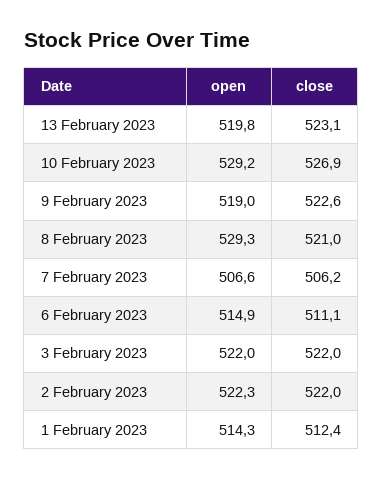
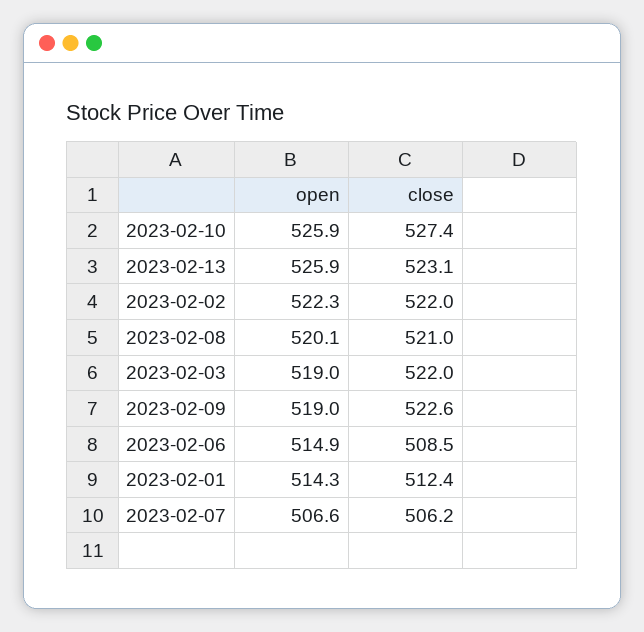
  {
    "open": {
-     "13 February 2023": 519.8,
+     "13 February 2023": 525.9,
-     "10 February 2023": 529.2,
+     "10 February 2023": 525.9,
      "9 February 2023": 519,
-     "8 February 2023": 529.3,
+     "8 February 2023": 520.1,
      "7 February 2023": 506.6,
      "6 February 2023": 514.9,
-     "3 February 2023": 522,
+     "3 February 2023": 519,
      "2 February 2023": 522.3,
      "1 February 2023": 514.3
    },
    "close": {
      "13 February 2023": 523.1,
-     "10 February 2023": 526.9,
+     "10 February 2023": 527.4,
      "9 February 2023": 522.6,
      "8 February 2023": 521,
      "7 February 2023": 506.2,
-     "6 February 2023": 511.1,
+     "6 February 2023": 508.5,
      "3 February 2023": 522,
      "2 February 2023": 522,
      "1 February 2023": 512.4
    }
  }

